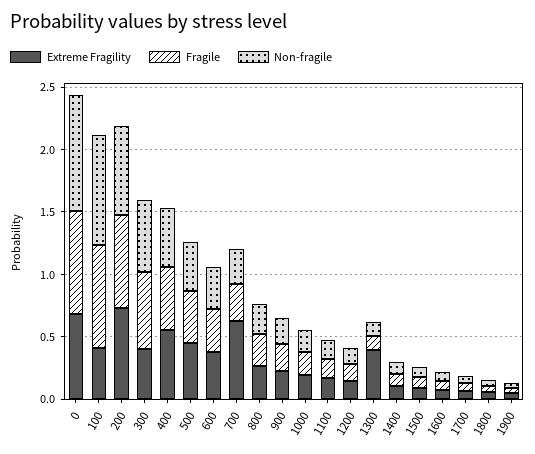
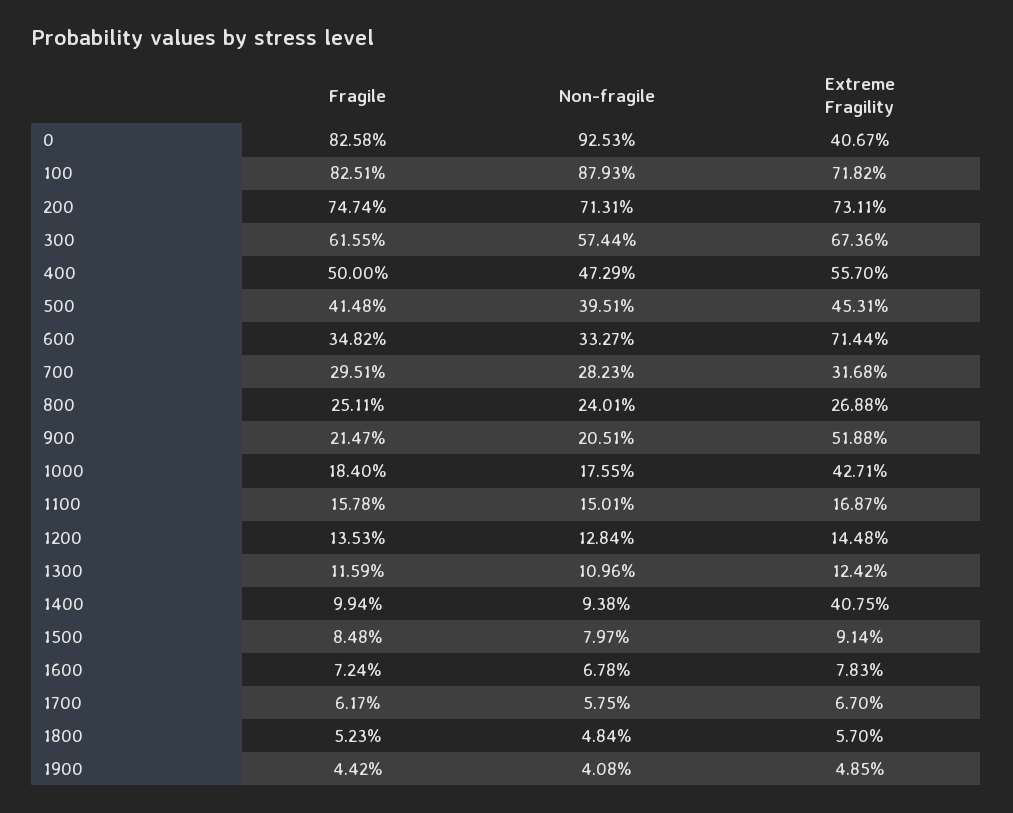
  {
    "Extreme Fragility": {
-     "0": 0.7,
+     "0": 0.4067,
-     "100": 0.4,
+     "100": 0.7182,
      "200": 0.7311,
-     "300": 0.4,
+     "300": 0.6736,
      "400": 0.557,
      "500": 0.4531,
-     "600": 0.4,
+     "600": 0.7144,
-     "700": 0.6,
+     "700": 0.3168,
      "800": 0.2688,
-     "900": 0.2,
+     "900": 0.5188,
-     "1000": 0.2,
+     "1000": 0.4271,
      "1100": 0.1687,
      "1200": 0.1448,
-     "1300": 0.4,
+     "1300": 0.1242,
-     "1400": 0.1,
+     "1400": 0.4075,
      "1500": 0.0914,
      "1600": 0.0783,
      "1700": 0.067,
      "1800": 0.057,
      "1900": 0.0485
    },
    "Fragile": {
      "0": 0.8258,
      "100": 0.8251,
      "200": 0.7474,
      "300": 0.6155,
      "400": 0.5,
      "500": 0.4148,
      "600": 0.3482,
      "700": 0.2951,
      "800": 0.2511,
      "900": 0.2147,
      "1000": 0.184,
      "1100": 0.1578,
      "1200": 0.1353,
      "1300": 0.1159,
      "1400": 0.0994,
      "1500": 0.0848,
      "1600": 0.0724,
      "1700": 0.0617,
      "1800": 0.0523,
      "1900": 0.0442
    },
    "Non-fragile": {
      "0": 0.9253,
      "100": 0.8793,
      "200": 0.7131,
      "300": 0.5744,
      "400": 0.4729,
      "500": 0.3951,
      "600": 0.3327,
      "700": 0.2823,
      "800": 0.2401,
      "900": 0.2051,
      "1000": 0.1755,
      "1100": 0.1501,
      "1200": 0.1284,
      "1300": 0.1096,
      "1400": 0.0938,
      "1500": 0.0797,
      "1600": 0.0678,
      "1700": 0.0575,
      "1800": 0.0484,
      "1900": 0.0408
    }
  }

